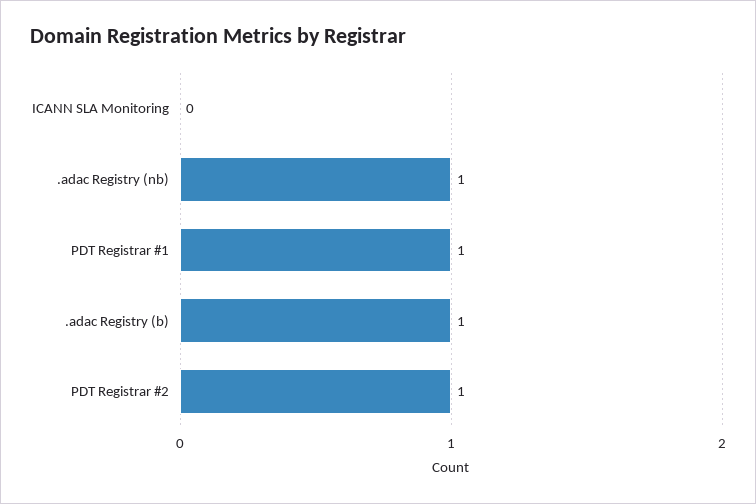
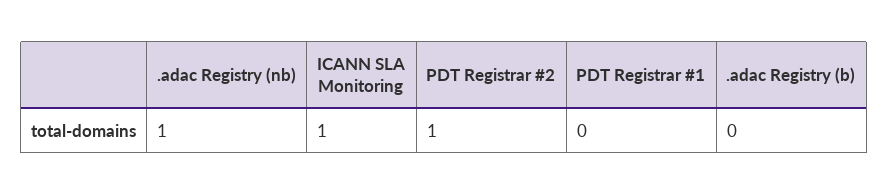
  {
-   "ICANN SLA Monitoring": 0,
+   "ICANN SLA Monitoring": 1,
    ".adac Registry (nb)": 1,
-   "PDT Registrar #1": 1,
+   "PDT Registrar #1": 0,
-   ".adac Registry (b)": 1,
+   ".adac Registry (b)": 0,
    "PDT Registrar #2": 1
  }

